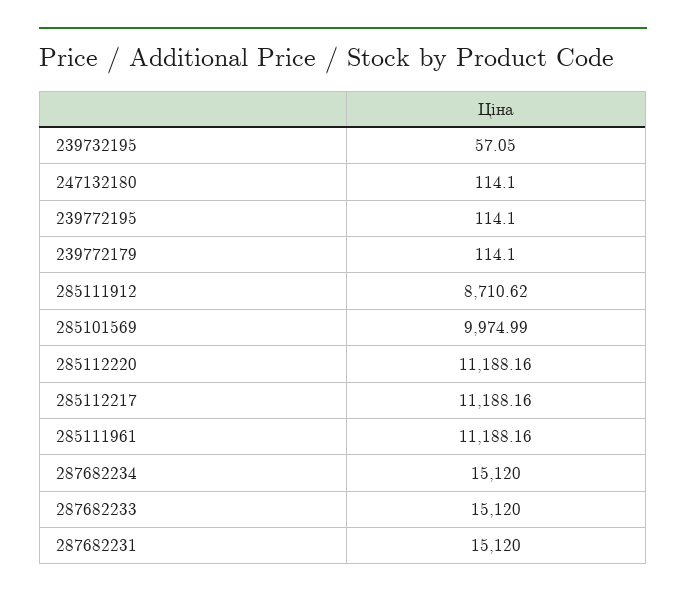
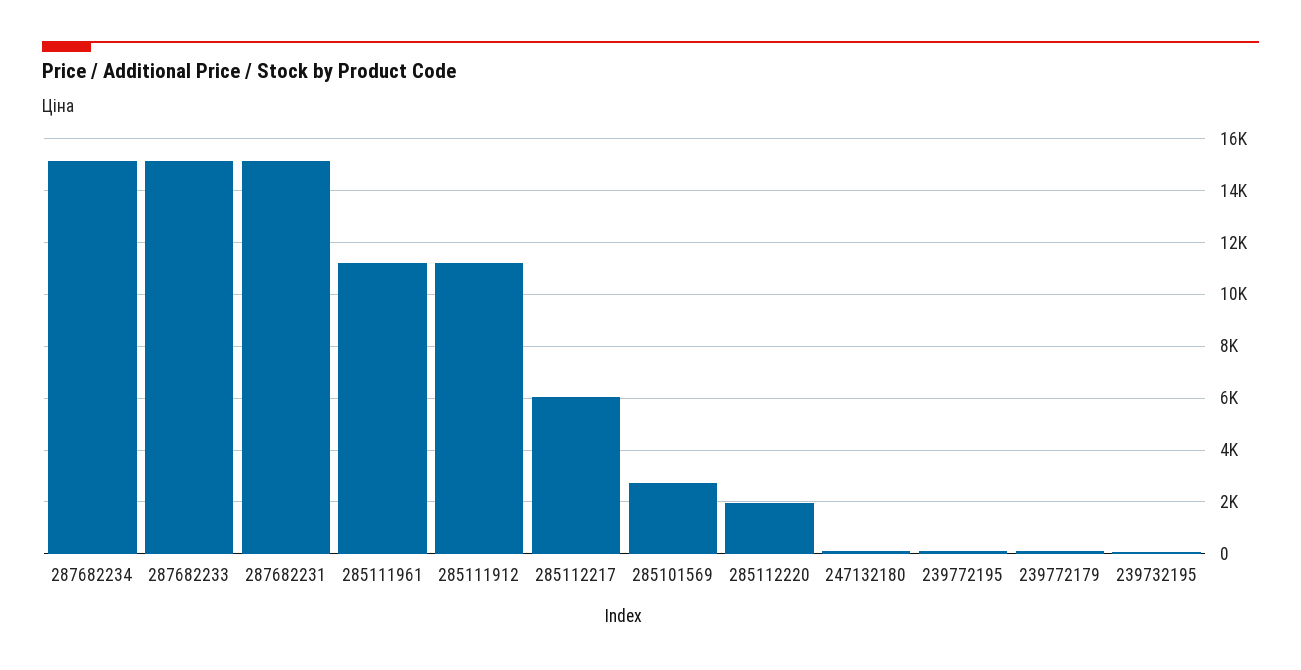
  {
    "239732195": 57.05,
    "247132180": 114.1,
    "239772195": 114.1,
    "239772179": 114.1,
-   "285111912": 8710.62,
+   "285111912": 11250,
-   "285101569": 9974.99,
+   "285101569": 2750,
-   "285112220": 11188.16,
+   "285112220": 2000,
-   "285112217": 11188.16,
+   "285112217": 6000,
    "285111961": 11188.16,
    "287682234": 15120,
    "287682233": 15120,
    "287682231": 15120
  }

